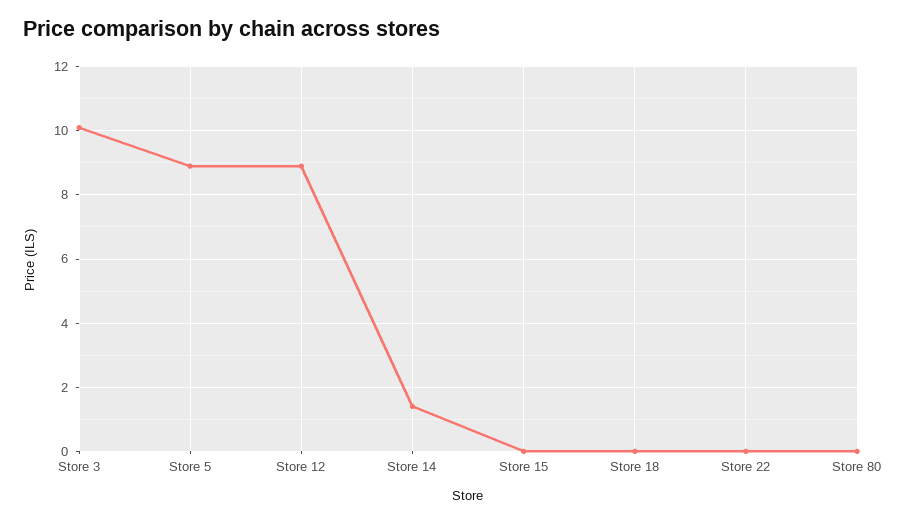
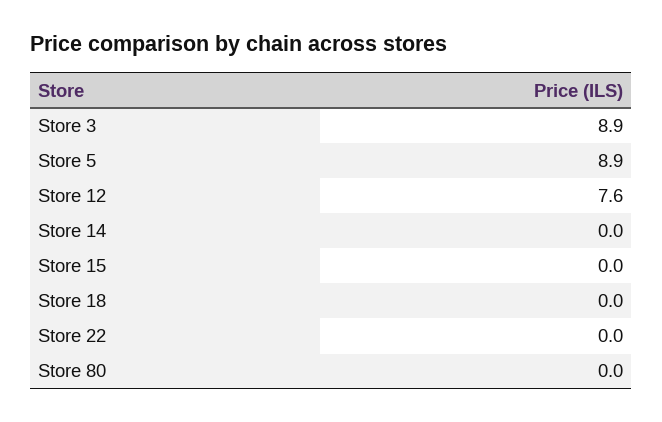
  {
-   "Store 3": 10,
+   "Store 3": 8.9,
    "Store 5": 8.9,
-   "Store 12": 9,
+   "Store 12": 7.6,
-   "Store 14": 1.5,
+   "Store 14": 0,
    "Store 15": 0,
    "Store 18": 0,
    "Store 22": 0,
    "Store 80": 0
  }

